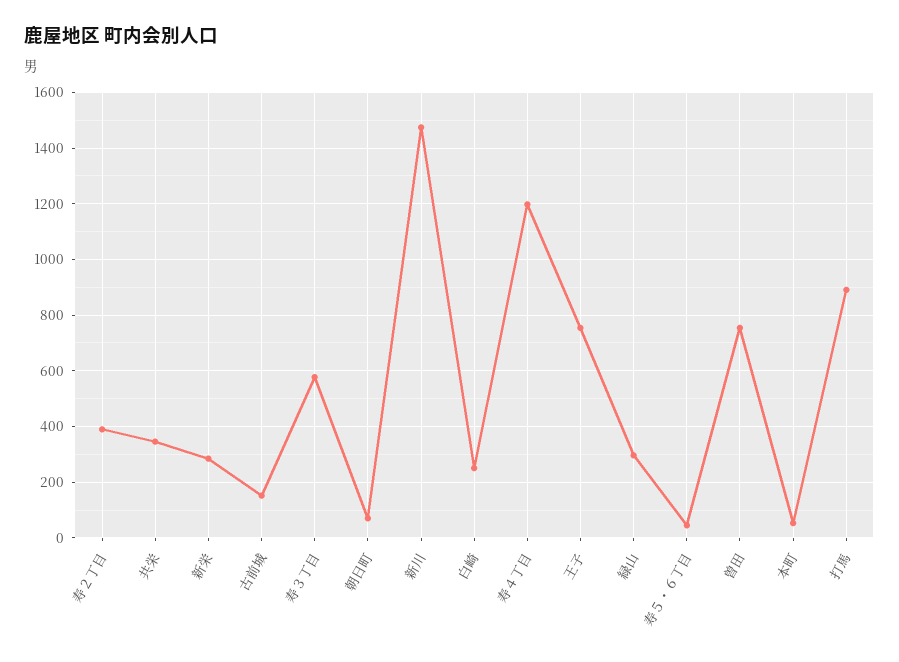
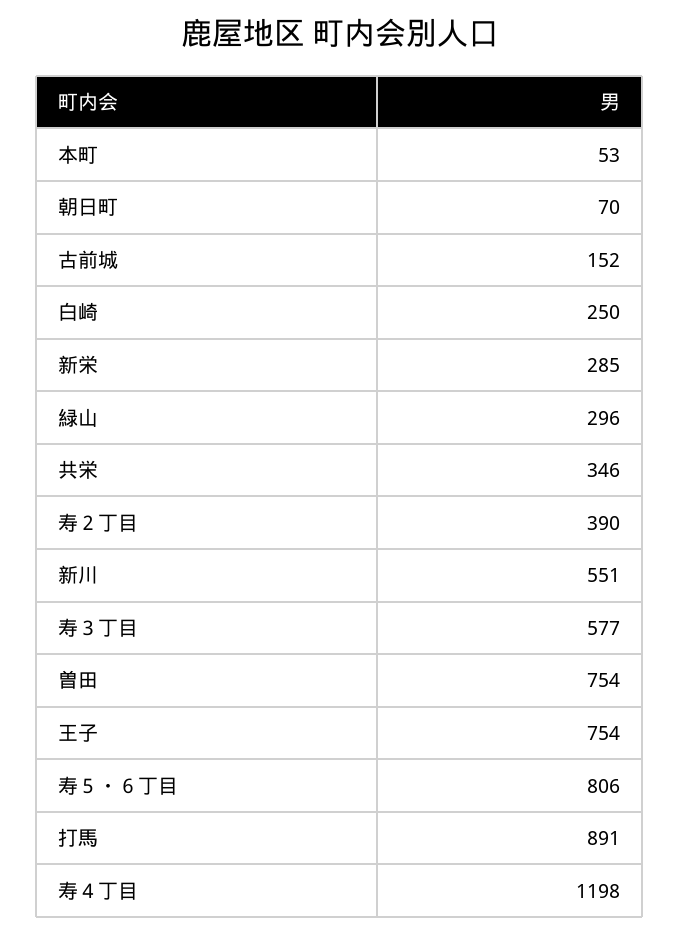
  {
    "寿２丁目": 390,
    "共栄": 346,
    "新栄": 285,
    "古前城": 152,
    "寿３丁目": 577,
    "朝日町": 70,
-   "新川": 1475,
+   "新川": 551,
    "白崎": 250,
    "寿４丁目": 1198,
    "王子": 754,
    "緑山": 296,
-   "寿５・６丁目": 50,
+   "寿５・６丁目": 806,
    "曽田": 754,
    "本町": 53,
    "打馬": 891
  }

